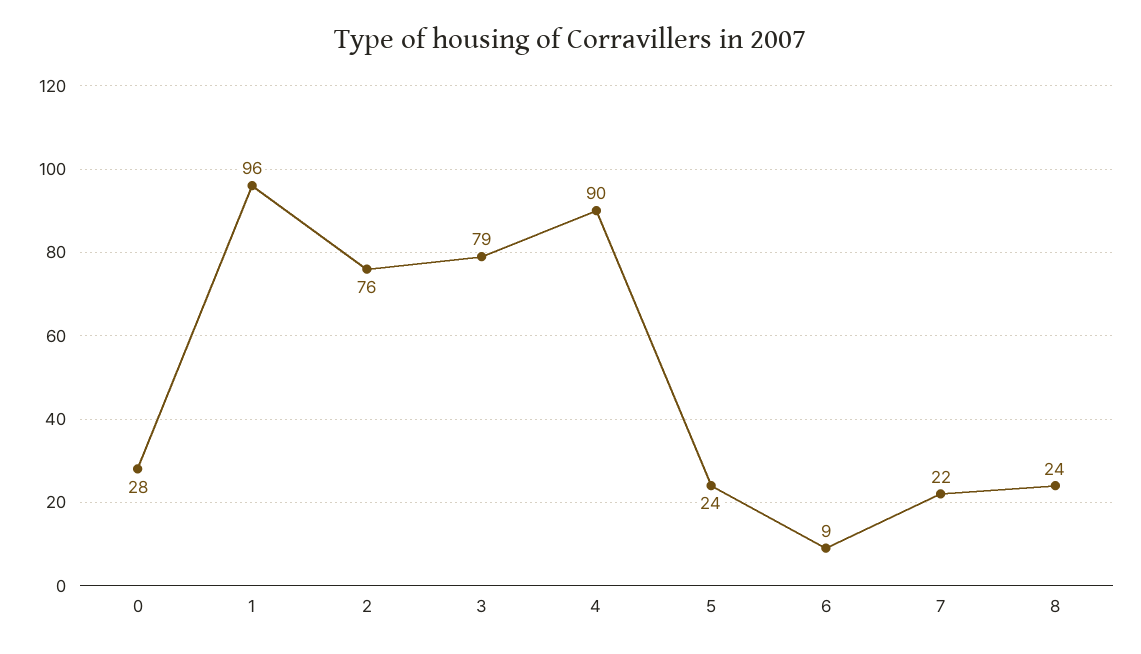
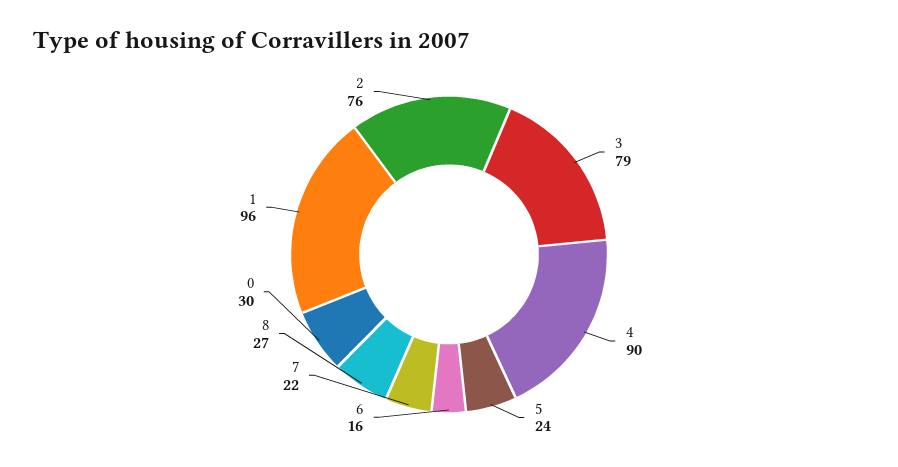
  {
-   "0": 28,
+   "0": 30,
    "1": 96,
    "2": 76,
    "3": 79,
    "4": 90,
    "5": 24,
-   "6": 9,
+   "6": 16,
    "7": 22,
-   "8": 24
+   "8": 27
  }

